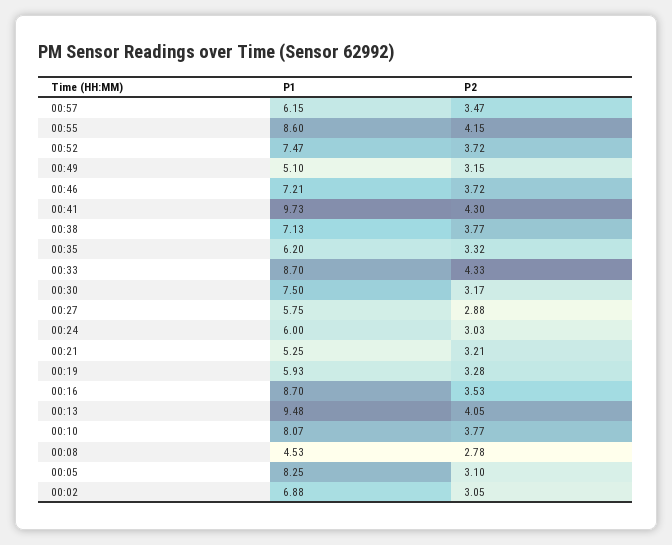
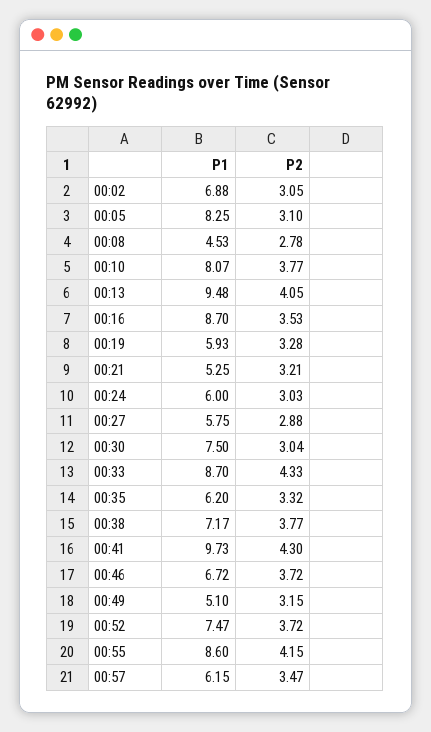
  {
    "P1": {
      "00:57": 6.15,
      "00:55": 8.6,
      "00:52": 7.47,
      "00:49": 5.1,
-     "00:46": 7.21,
+     "00:46": 6.72,
      "00:41": 9.73,
-     "00:38": 7.13,
+     "00:38": 7.17,
      "00:35": 6.2,
      "00:33": 8.7,
      "00:30": 7.5,
      "00:27": 5.75,
      "00:24": 6,
      "00:21": 5.25,
      "00:19": 5.93,
      "00:16": 8.7,
      "00:13": 9.48,
      "00:10": 8.07,
      "00:08": 4.53,
      "00:05": 8.25,
      "00:02": 6.88
    },
    "P2": {
      "00:57": 3.47,
      "00:55": 4.15,
      "00:52": 3.72,
      "00:49": 3.15,
      "00:46": 3.72,
      "00:41": 4.3,
      "00:38": 3.77,
      "00:35": 3.32,
      "00:33": 4.33,
-     "00:30": 3.17,
+     "00:30": 3.04,
      "00:27": 2.88,
      "00:24": 3.03,
      "00:21": 3.21,
      "00:19": 3.28,
      "00:16": 3.53,
      "00:13": 4.05,
      "00:10": 3.77,
      "00:08": 2.78,
      "00:05": 3.1,
      "00:02": 3.05
    }
  }

